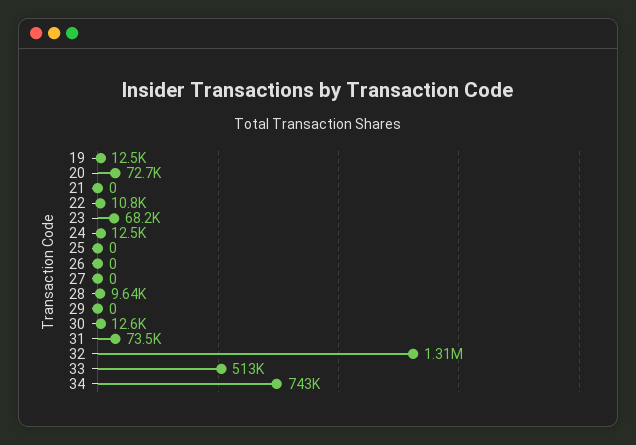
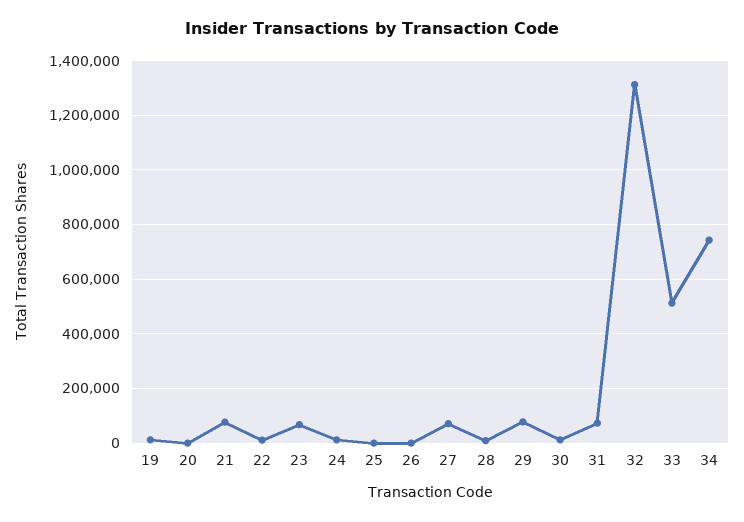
  {
    "19": 12500,
-   "20": 72700,
+   "20": 0,
-   "21": 0,
+   "21": 75000,
    "22": 10800,
    "23": 68200,
    "24": 12500,
    "25": 0,
    "26": 0,
-   "27": 0,
+   "27": 75000,
    "28": 9640,
-   "29": 0,
+   "29": 75000,
    "30": 12600,
    "31": 73500,
    "32": 1310000,
    "33": 513000,
    "34": 743000
  }

